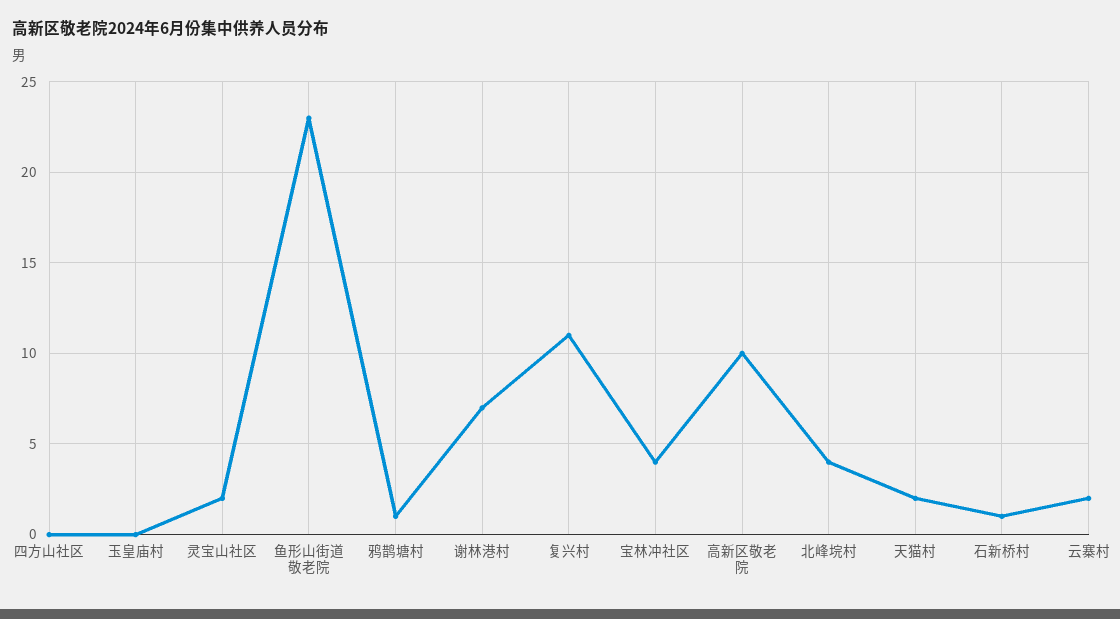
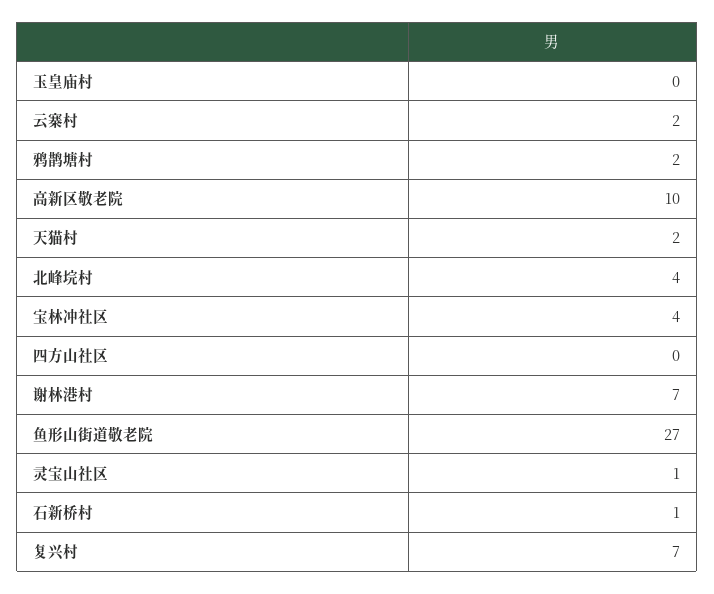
  {
    "四方山社区": 0,
    "玉皇庙村": 0,
-   "灵宝山社区": 2,
+   "灵宝山社区": 1,
-   "鱼形山街道敬老院": 23,
+   "鱼形山街道敬老院": 27,
-   "鸦鹊塘村": 1,
+   "鸦鹊塘村": 2,
    "谢林港村": 7,
-   "复兴村": 11,
+   "复兴村": 7,
    "宝林冲社区": 4,
    "高新区敬老院": 10,
    "北峰垸村": 4,
    "天猫村": 2,
    "石新桥村": 1,
    "云寨村": 2
  }

